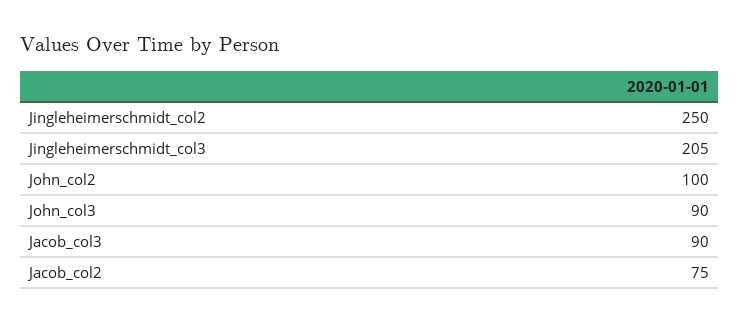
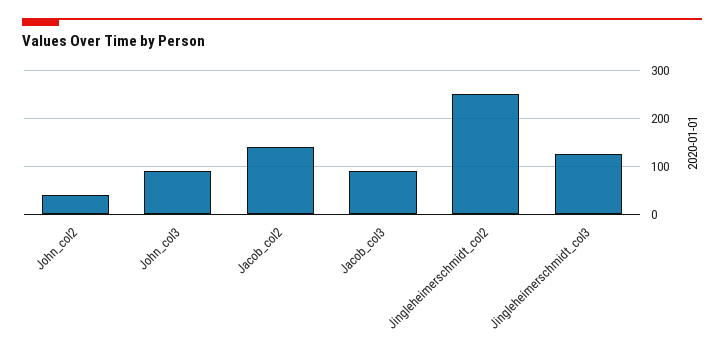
  {
    "Jingleheimerschmidt_col2": 250,
-   "Jingleheimerschmidt_col3": 205,
+   "Jingleheimerschmidt_col3": 120,
-   "John_col2": 100,
+   "John_col2": 40,
    "John_col3": 90,
    "Jacob_col3": 90,
-   "Jacob_col2": 75
+   "Jacob_col2": 140
  }

